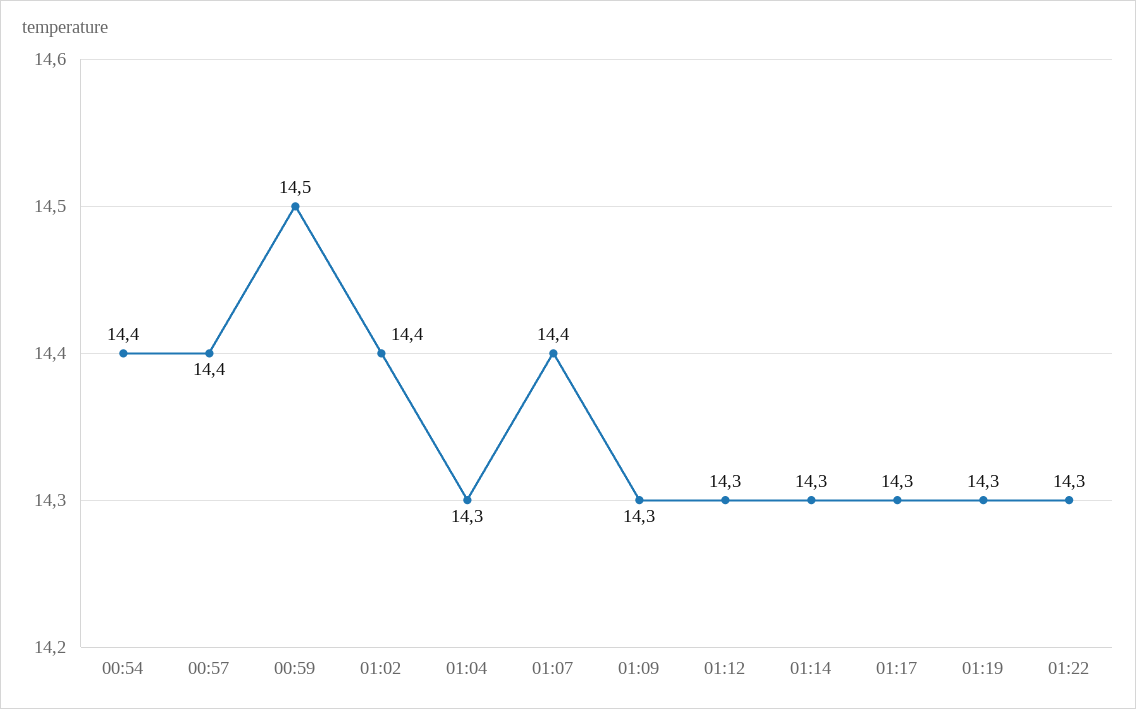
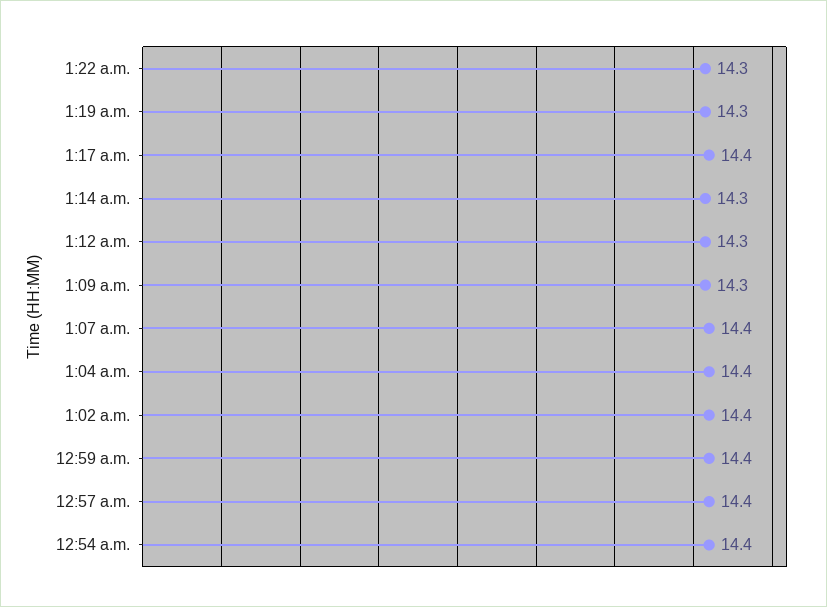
  {
    "00:54": 14.4,
    "00:57": 14.4,
-   "00:59": 14.5,
+   "00:59": 14.4,
    "01:02": 14.4,
-   "01:04": 14.3,
+   "01:04": 14.4,
    "01:07": 14.4,
    "01:09": 14.3,
    "01:12": 14.3,
    "01:14": 14.3,
-   "01:17": 14.3,
+   "01:17": 14.4,
    "01:19": 14.3,
    "01:22": 14.3
  }

